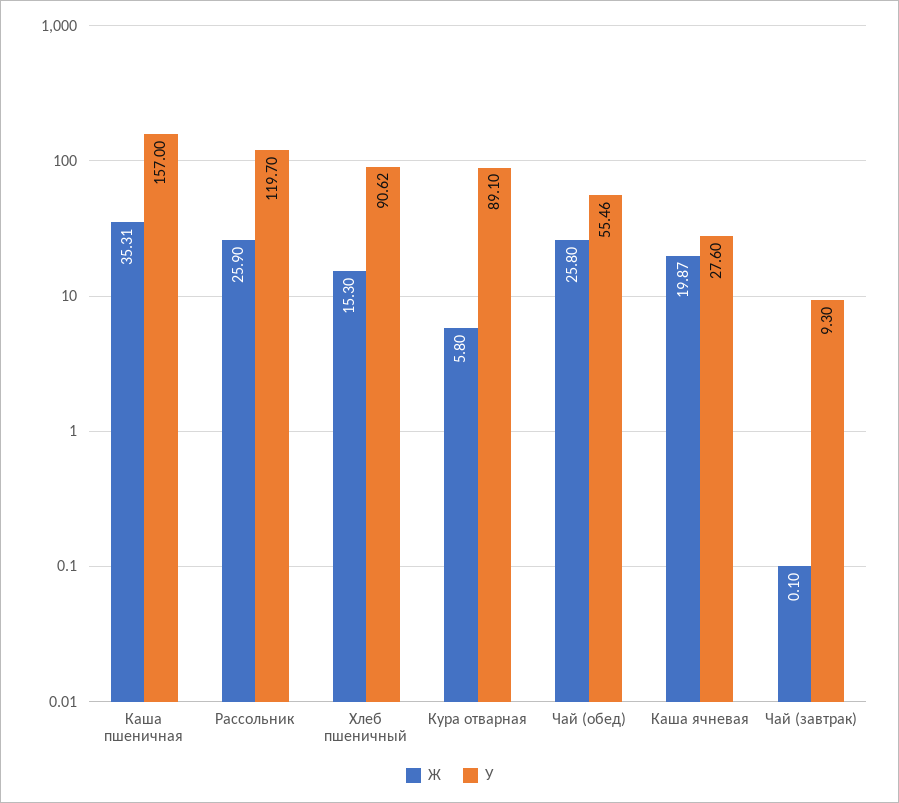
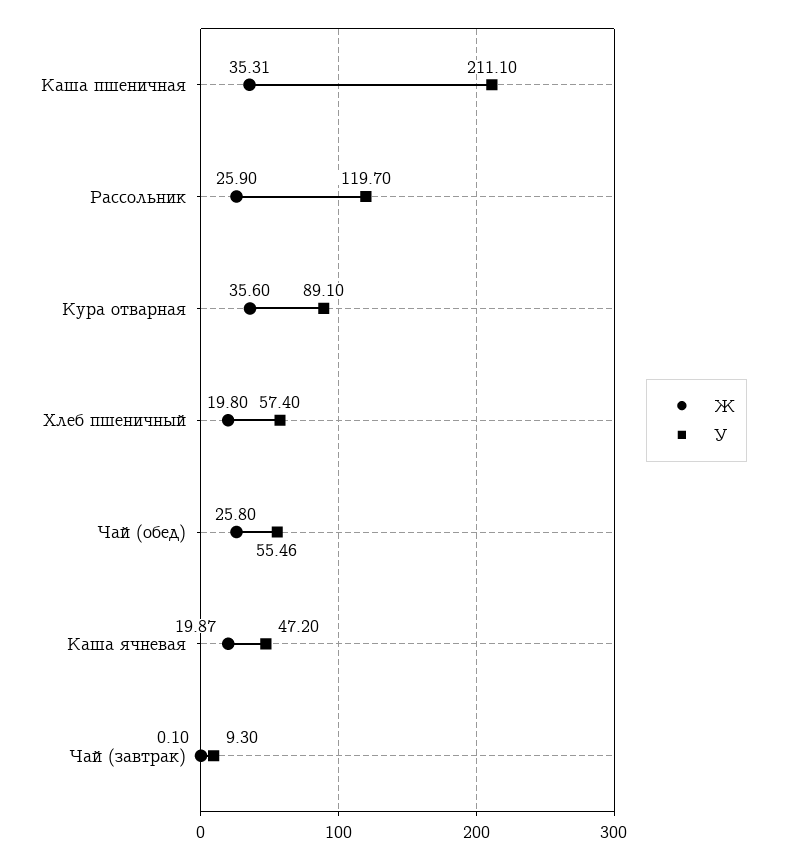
  {
    "Ж": {
      "Каша пшеничная": 35.31,
      "Рассольник": 25.9,
-     "Хлеб пшеничный": 15.3,
+     "Хлеб пшеничный": 19.8,
-     "Кура отварная": 5.8,
+     "Кура отварная": 35.6,
      "Чай (обед)": 25.8,
      "Каша ячневая": 19.87,
      "Чай (завтрак)": 0.1
    },
    "У": {
-     "Каша пшеничная": 157,
+     "Каша пшеничная": 211.1,
      "Рассольник": 119.7,
-     "Хлеб пшеничный": 90.62,
+     "Хлеб пшеничный": 57.4,
      "Кура отварная": 89.1,
      "Чай (обед)": 55.46,
-     "Каша ячневая": 27.6,
+     "Каша ячневая": 47.2,
      "Чай (завтрак)": 9.3
    }
  }

